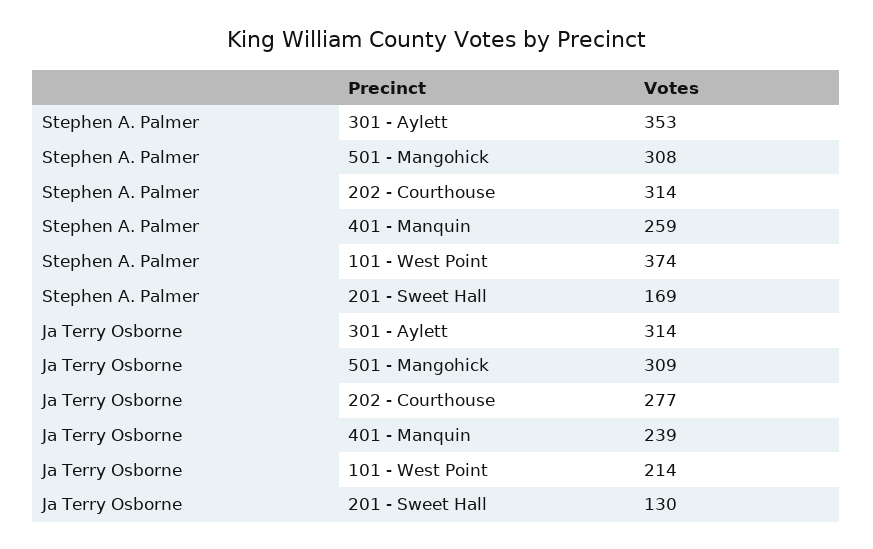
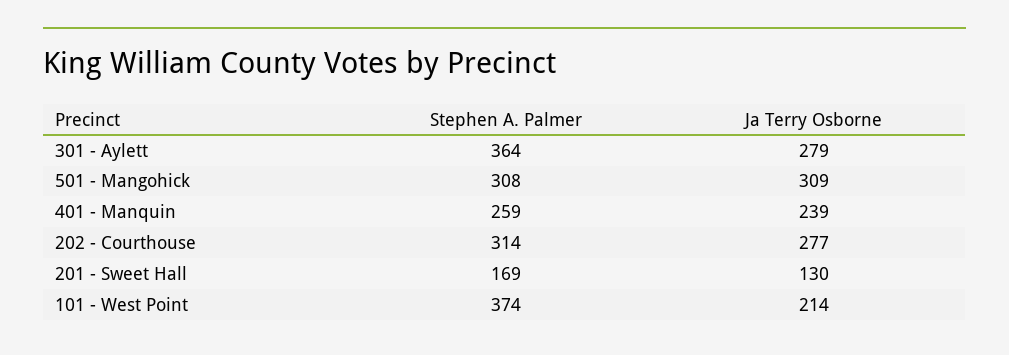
  {
    "Stephen A. Palmer": {
-     "301 - Aylett": 353,
+     "301 - Aylett": 364,
      "501 - Mangohick": 308,
      "202 - Courthouse": 314,
      "401 - Manquin": 259,
      "101 - West Point": 374,
      "201 - Sweet Hall": 169
    },
    "Ja Terry Osborne": {
-     "301 - Aylett": 314,
+     "301 - Aylett": 279,
      "501 - Mangohick": 309,
      "202 - Courthouse": 277,
      "401 - Manquin": 239,
      "101 - West Point": 214,
      "201 - Sweet Hall": 130
    }
  }

